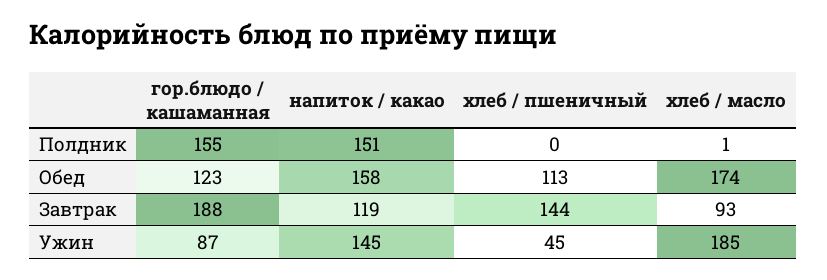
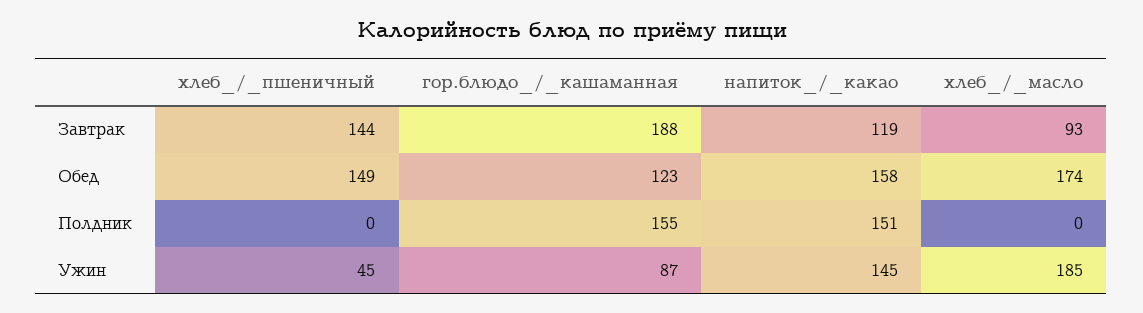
  {
    "гор.блюдо / кашаманная": {
      "Полдник": 155,
      "Обед": 123,
      "Завтрак": 188,
      "Ужин": 87
    },
    "напиток / какао": {
      "Полдник": 151,
      "Обед": 158,
      "Завтрак": 119,
      "Ужин": 145
    },
    "хлеб / пшеничный": {
      "Полдник": 0,
-     "Обед": 113,
+     "Обед": 149,
      "Завтрак": 144,
      "Ужин": 45
    },
    "хлеб / масло": {
-     "Полдник": 1,
+     "Полдник": 0,
      "Обед": 174,
      "Завтрак": 93,
      "Ужин": 185
    }
  }

